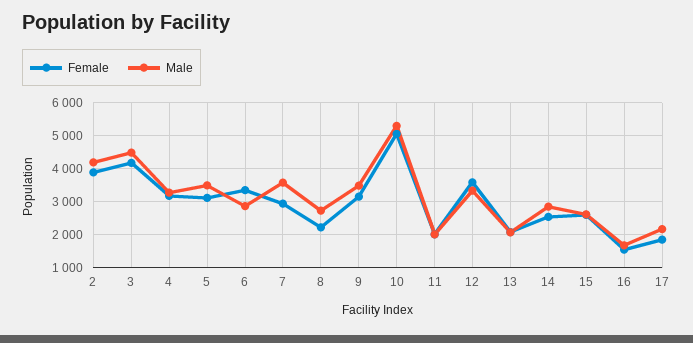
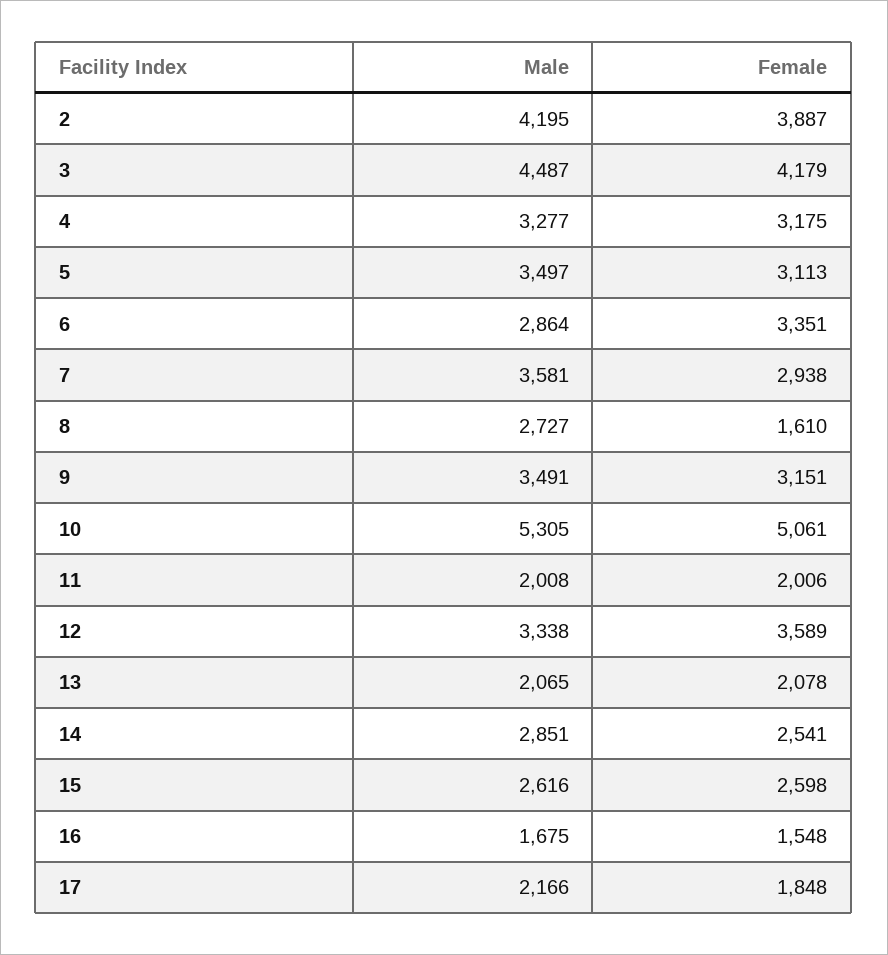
  {
    "Female": {
      "2": 3887,
      "3": 4179,
      "4": 3175,
      "5": 3113,
      "6": 3351,
      "7": 2938,
-     "8": 2200,
+     "8": 1610,
      "9": 3151,
      "10": 5061,
      "11": 2006,
      "12": 3589,
      "13": 2078,
      "14": 2541,
      "15": 2598,
      "16": 1548,
      "17": 1848
    },
    "Male": {
      "2": 4195,
      "3": 4487,
      "4": 3277,
      "5": 3497,
      "6": 2864,
      "7": 3581,
      "8": 2727,
      "9": 3491,
      "10": 5305,
      "11": 2008,
      "12": 3338,
      "13": 2065,
      "14": 2851,
      "15": 2616,
      "16": 1675,
      "17": 2166
    }
  }

